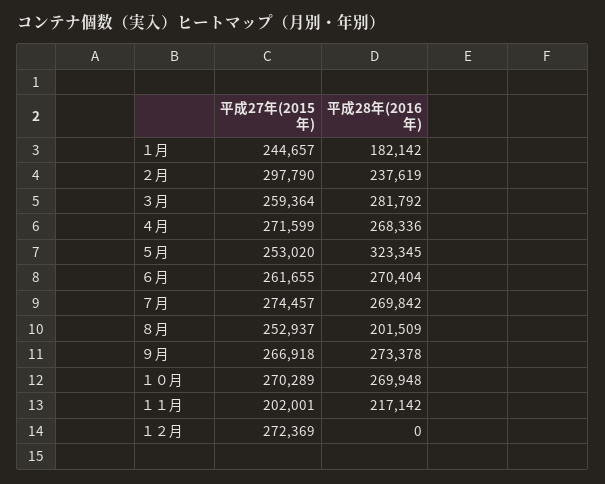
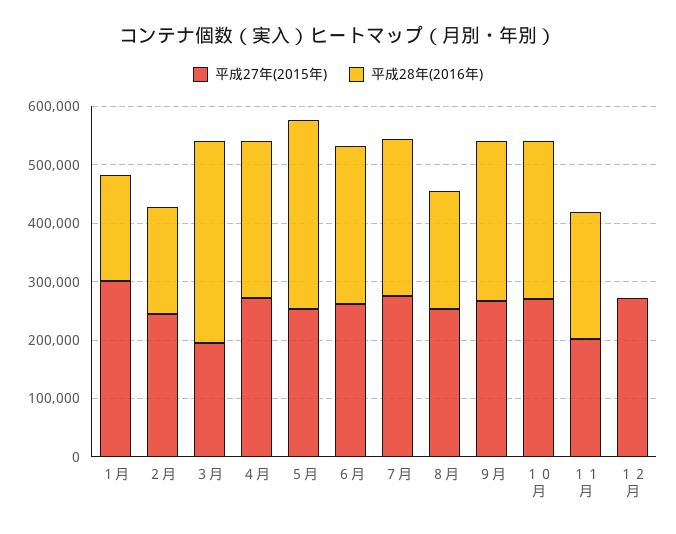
  {
    "平成27年(2015年)": {
-     "１月": 244657,
+     "１月": 300000,
-     "２月": 297790,
+     "２月": 240000,
-     "３月": 259364,
+     "３月": 200000,
      "４月": 271599,
      "５月": 253020,
      "６月": 261655,
      "７月": 274457,
      "８月": 252937,
      "９月": 266918,
      "１０月": 270289,
      "１１月": 202001,
      "１２月": 272369
    },
    "平成28年(2016年)": {
      "１月": 182142,
-     "２月": 237619,
+     "２月": 180000,
-     "３月": 281792,
+     "３月": 340000,
      "４月": 268336,
      "５月": 323345,
      "６月": 270404,
      "７月": 269842,
      "８月": 201509,
      "９月": 273378,
      "１０月": 269948,
      "１１月": 217142,
      "１２月": 0
    }
  }

